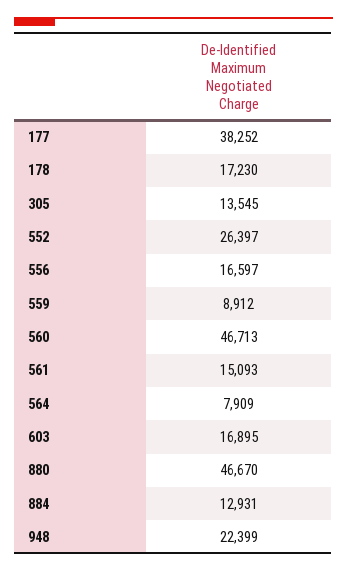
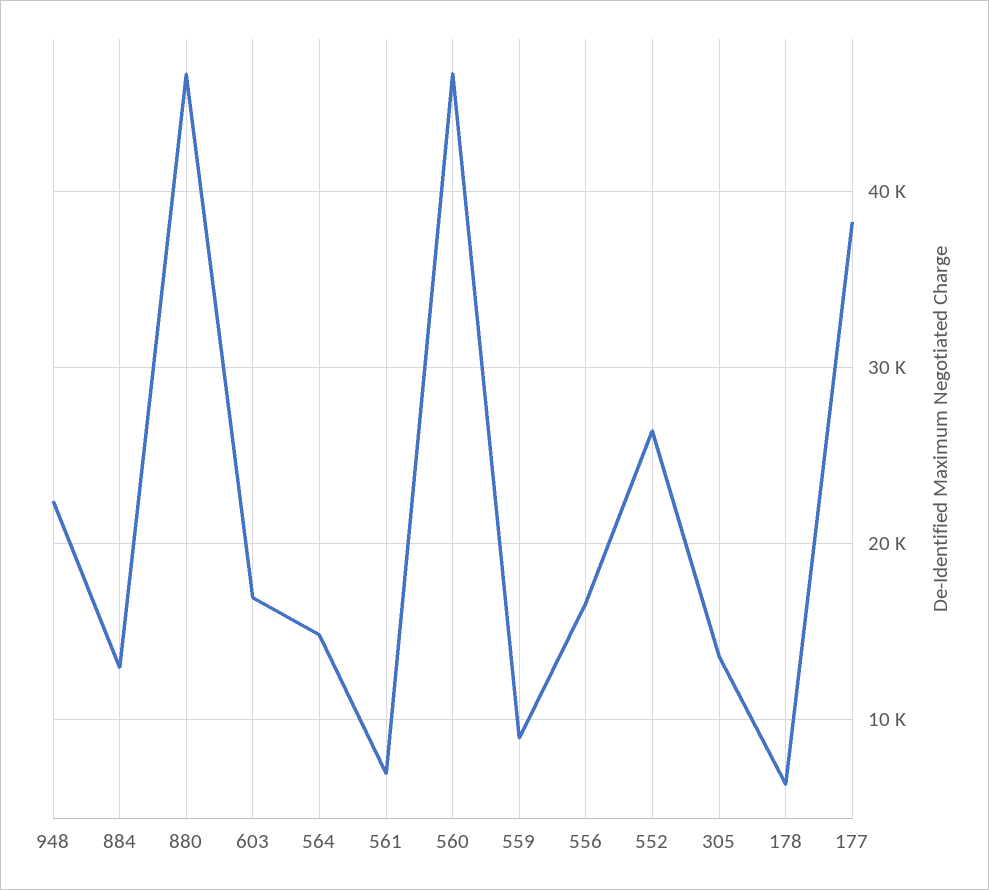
  {
    "177": 38252,
-   "178": 17230,
+   "178": 6000,
    "305": 13545,
    "552": 26397,
    "556": 16597,
    "559": 8912,
    "560": 46713,
-   "561": 15093,
+   "561": 7000,
-   "564": 7909,
+   "564": 15000,
    "603": 16895,
    "880": 46670,
    "884": 12931,
    "948": 22399
  }

